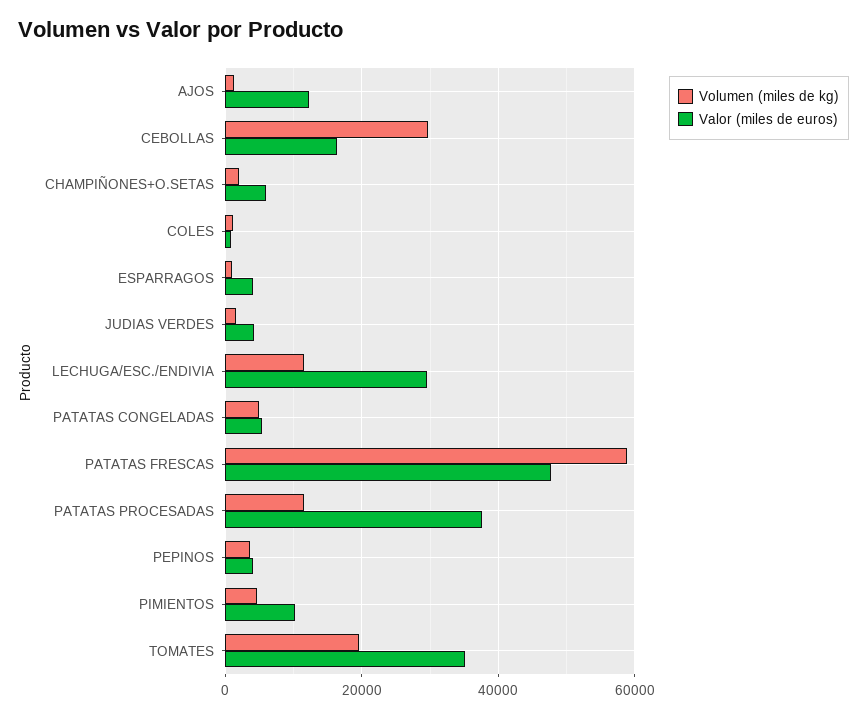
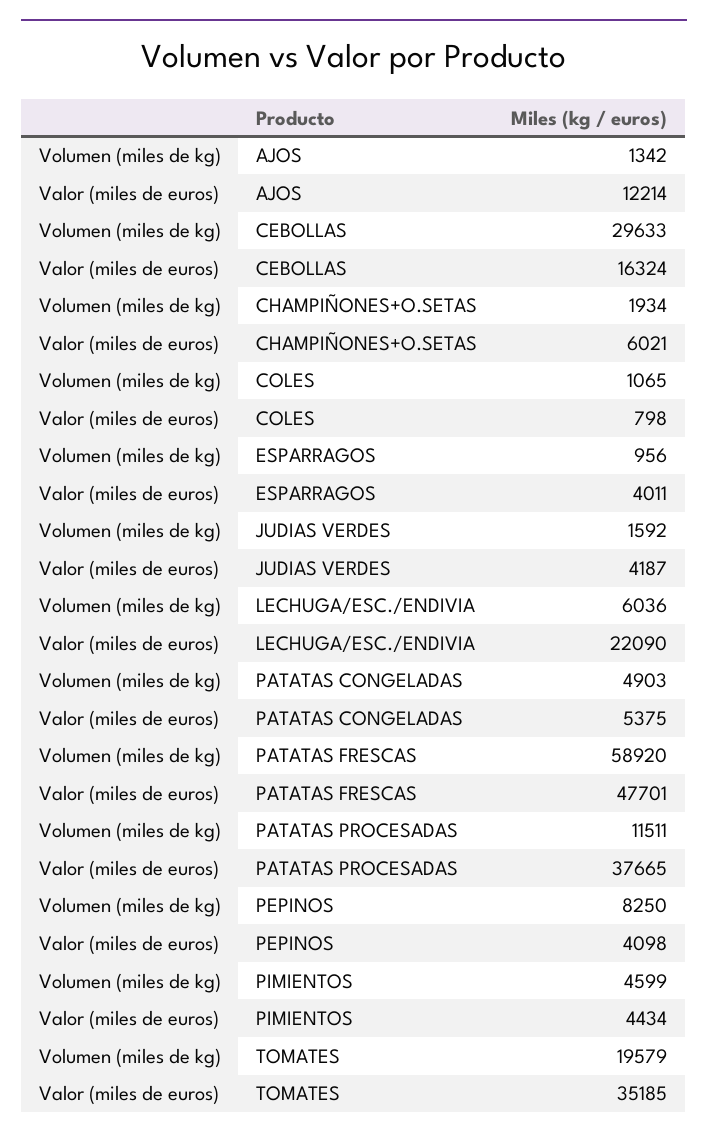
  {
    "Volumen (miles de kg)": {
      "AJOS": 1342,
      "CEBOLLAS": 29633,
      "CHAMPIÑONES+O.SETAS": 1934,
      "COLES": 1065,
      "ESPARRAGOS": 956,
      "JUDIAS VERDES": 1592,
-     "LECHUGA/ESC./ENDIVIA": 12000,
+     "LECHUGA/ESC./ENDIVIA": 6036,
      "PATATAS CONGELADAS": 4903,
      "PATATAS FRESCAS": 58920,
      "PATATAS PROCESADAS": 11511,
-     "PEPINOS": 4000,
+     "PEPINOS": 8250,
      "PIMIENTOS": 4599,
      "TOMATES": 19579
    },
    "Valor (miles de euros)": {
      "AJOS": 12214,
      "CEBOLLAS": 16324,
      "CHAMPIÑONES+O.SETAS": 6021,
      "COLES": 798,
      "ESPARRAGOS": 4011,
      "JUDIAS VERDES": 4187,
-     "LECHUGA/ESC./ENDIVIA": 30000,
+     "LECHUGA/ESC./ENDIVIA": 22090,
      "PATATAS CONGELADAS": 5375,
      "PATATAS FRESCAS": 47701,
      "PATATAS PROCESADAS": 37665,
      "PEPINOS": 4098,
-     "PIMIENTOS": 10000,
+     "PIMIENTOS": 4434,
      "TOMATES": 35185
    }
  }

